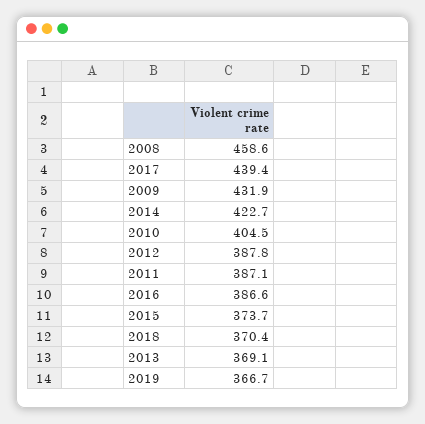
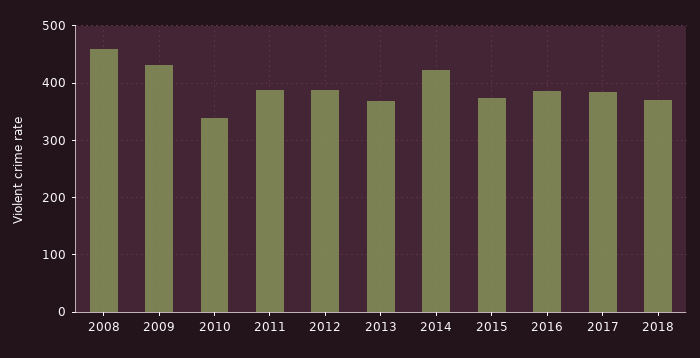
  {
    "2008": 458.6,
-   "2017": 439.4,
+   "2017": 380,
    "2009": 431.9,
    "2014": 422.7,
-   "2010": 404.5,
+   "2010": 340,
    "2012": 387.8,
    "2011": 387.1,
    "2016": 386.6,
    "2015": 373.7,
    "2018": 370.4,
-   "2013": 369.1,
+   "2013": 369.1
-   "2019": 366.7
  }

